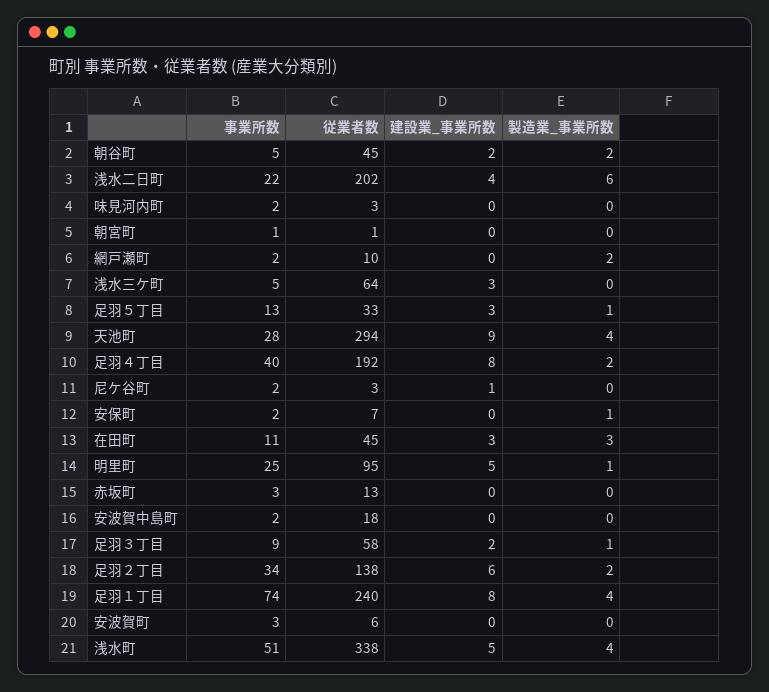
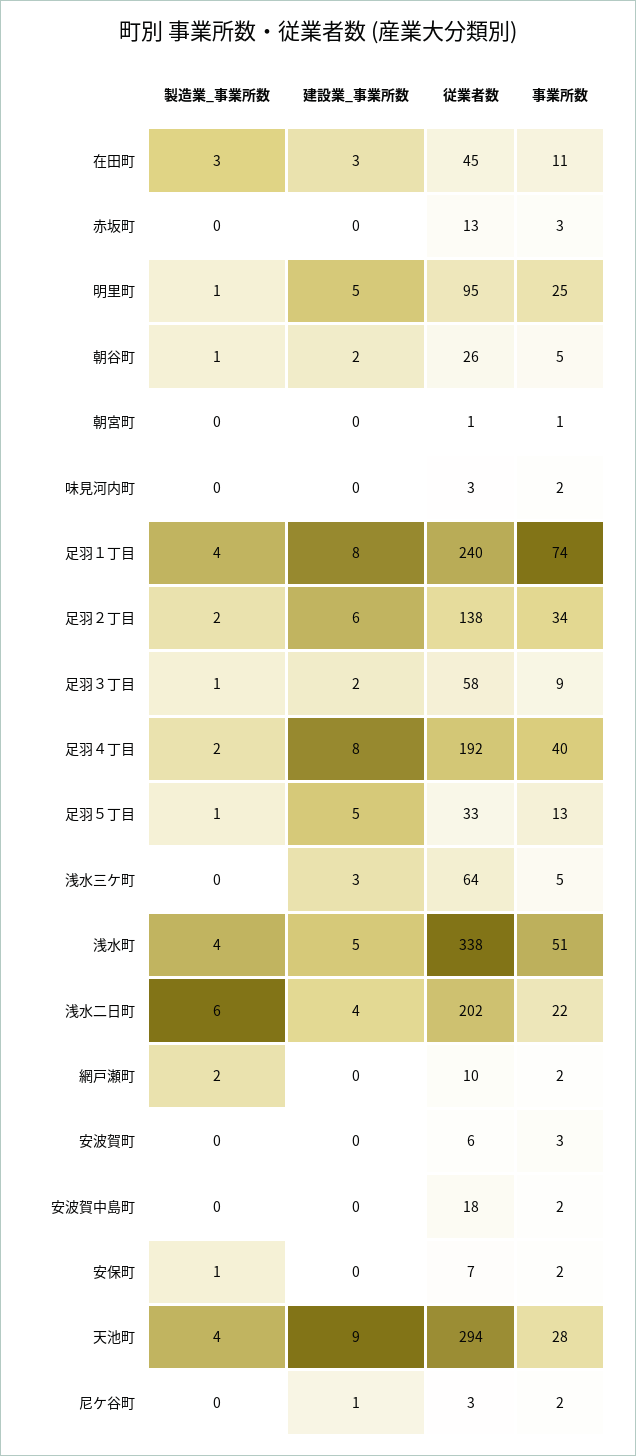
  {
    "事業所数": {
      "朝谷町": 5,
      "浅水二日町": 22,
      "味見河内町": 2,
      "朝宮町": 1,
      "網戸瀬町": 2,
      "浅水三ケ町": 5,
      "足羽５丁目": 13,
      "天池町": 28,
      "足羽４丁目": 40,
      "尼ケ谷町": 2,
      "安保町": 2,
      "在田町": 11,
      "明里町": 25,
      "赤坂町": 3,
      "安波賀中島町": 2,
      "足羽３丁目": 9,
      "足羽２丁目": 34,
      "足羽１丁目": 74,
      "安波賀町": 3,
      "浅水町": 51
    },
    "従業者数": {
-     "朝谷町": 45,
+     "朝谷町": 26,
      "浅水二日町": 202,
      "味見河内町": 3,
      "朝宮町": 1,
      "網戸瀬町": 10,
      "浅水三ケ町": 64,
      "足羽５丁目": 33,
      "天池町": 294,
      "足羽４丁目": 192,
      "尼ケ谷町": 3,
      "安保町": 7,
      "在田町": 45,
      "明里町": 95,
      "赤坂町": 13,
      "安波賀中島町": 18,
      "足羽３丁目": 58,
      "足羽２丁目": 138,
      "足羽１丁目": 240,
      "安波賀町": 6,
      "浅水町": 338
    },
    "建設業_事業所数": {
      "朝谷町": 2,
      "浅水二日町": 4,
      "味見河内町": 0,
      "朝宮町": 0,
      "網戸瀬町": 0,
      "浅水三ケ町": 3,
-     "足羽５丁目": 3,
+     "足羽５丁目": 5,
      "天池町": 9,
      "足羽４丁目": 8,
      "尼ケ谷町": 1,
      "安保町": 0,
      "在田町": 3,
      "明里町": 5,
      "赤坂町": 0,
      "安波賀中島町": 0,
      "足羽３丁目": 2,
      "足羽２丁目": 6,
      "足羽１丁目": 8,
      "安波賀町": 0,
      "浅水町": 5
    },
    "製造業_事業所数": {
-     "朝谷町": 2,
+     "朝谷町": 1,
      "浅水二日町": 6,
      "味見河内町": 0,
      "朝宮町": 0,
      "網戸瀬町": 2,
      "浅水三ケ町": 0,
      "足羽５丁目": 1,
      "天池町": 4,
      "足羽４丁目": 2,
      "尼ケ谷町": 0,
      "安保町": 1,
      "在田町": 3,
      "明里町": 1,
      "赤坂町": 0,
      "安波賀中島町": 0,
      "足羽３丁目": 1,
      "足羽２丁目": 2,
      "足羽１丁目": 4,
      "安波賀町": 0,
      "浅水町": 4
    }
  }

